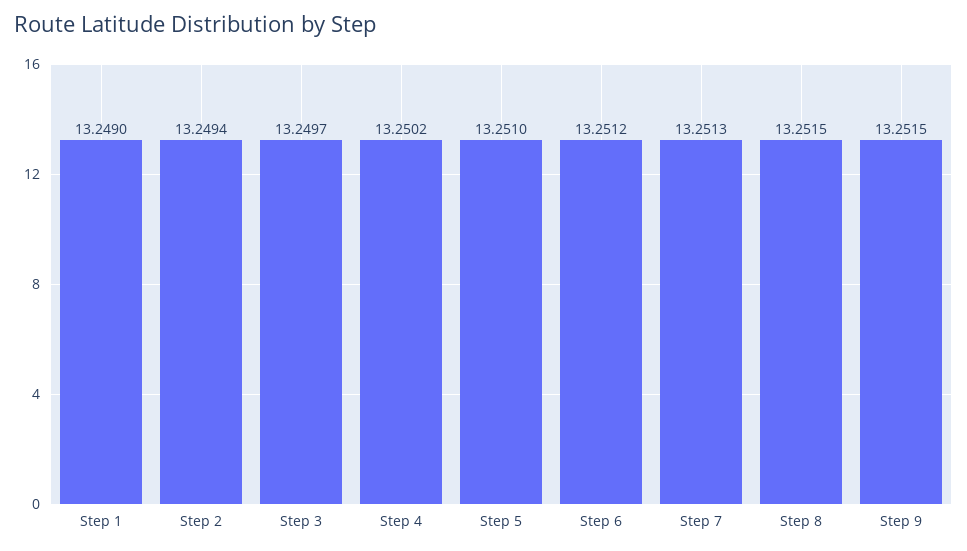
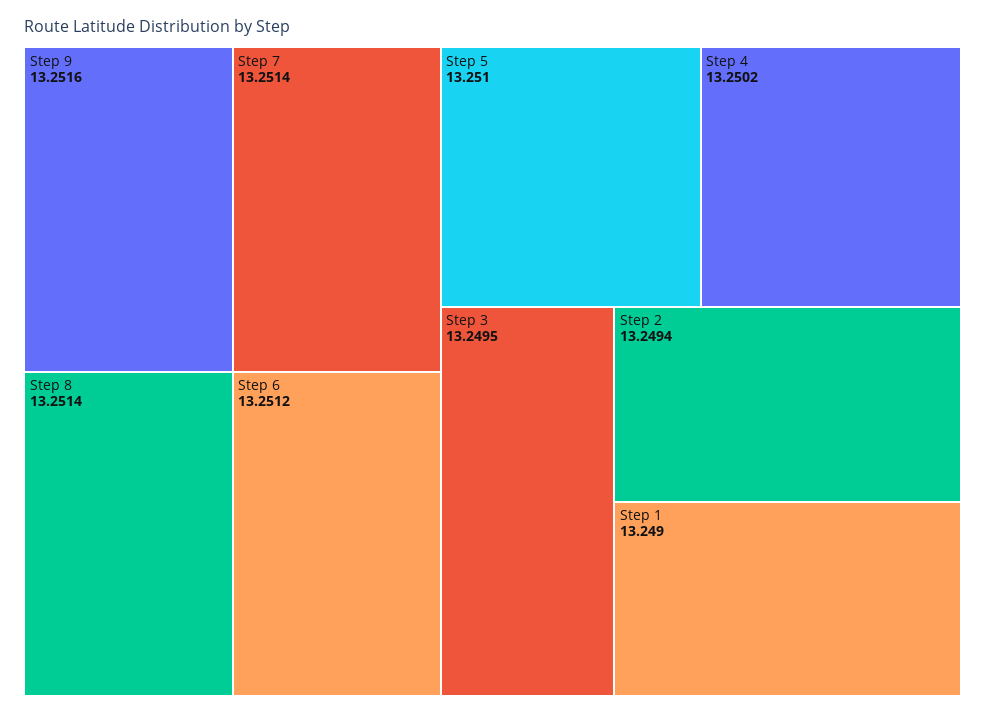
  {
    "Step 1": 13.249,
    "Step 2": 13.2494,
-   "Step 3": 13.2497,
+   "Step 3": 13.2495,
    "Step 4": 13.2502,
    "Step 5": 13.251,
    "Step 6": 13.2512,
-   "Step 7": 13.2513,
+   "Step 7": 13.2514,
-   "Step 8": 13.2515,
+   "Step 8": 13.2514,
-   "Step 9": 13.2515
+   "Step 9": 13.2516
  }

